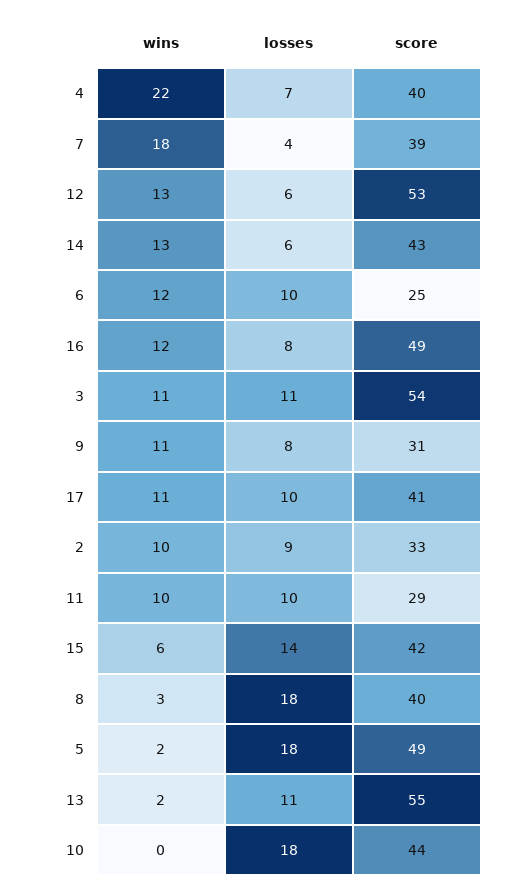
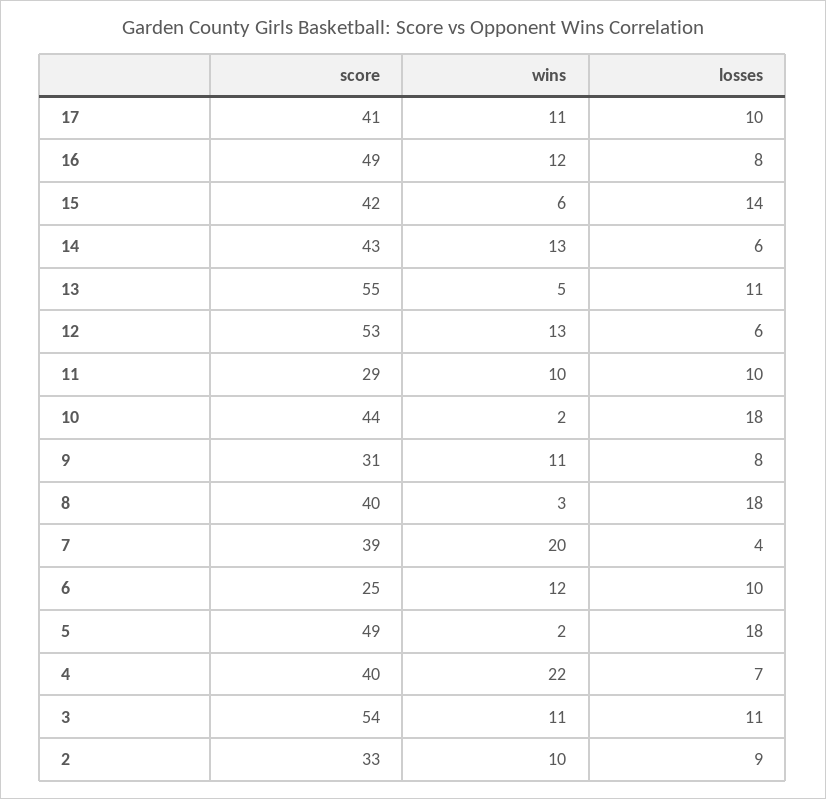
  {
    "wins": {
      "4": 22,
-     "7": 18,
+     "7": 20,
      "12": 13,
      "14": 13,
      "6": 12,
      "16": 12,
      "3": 11,
      "9": 11,
      "17": 11,
      "2": 10,
      "11": 10,
      "15": 6,
      "8": 3,
      "5": 2,
-     "13": 2,
+     "13": 5,
-     "10": 0
+     "10": 2
    },
    "losses": {
      "4": 7,
      "7": 4,
      "12": 6,
      "14": 6,
      "6": 10,
      "16": 8,
      "3": 11,
      "9": 8,
      "17": 10,
      "2": 9,
      "11": 10,
      "15": 14,
      "8": 18,
      "5": 18,
      "13": 11,
      "10": 18
    },
    "score": {
      "4": 40,
      "7": 39,
      "12": 53,
      "14": 43,
      "6": 25,
      "16": 49,
      "3": 54,
      "9": 31,
      "17": 41,
      "2": 33,
      "11": 29,
      "15": 42,
      "8": 40,
      "5": 49,
      "13": 55,
      "10": 44
    }
  }

